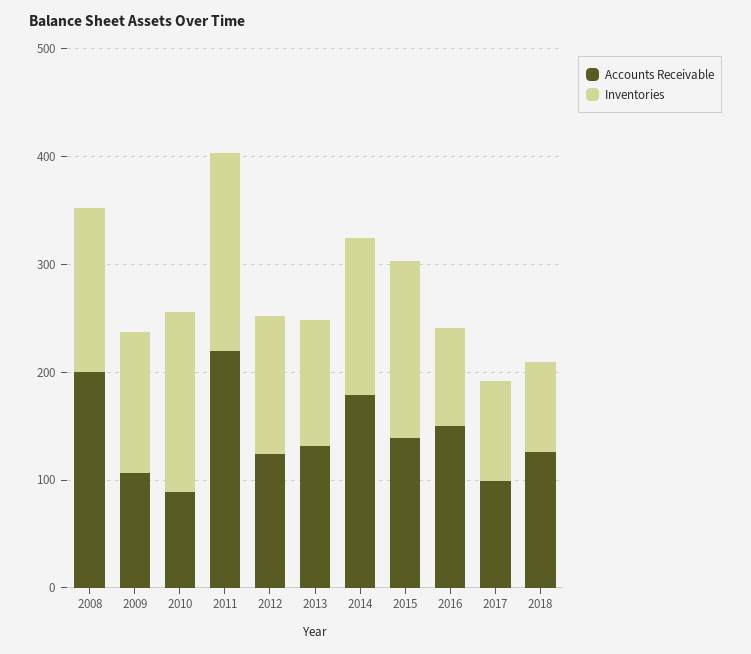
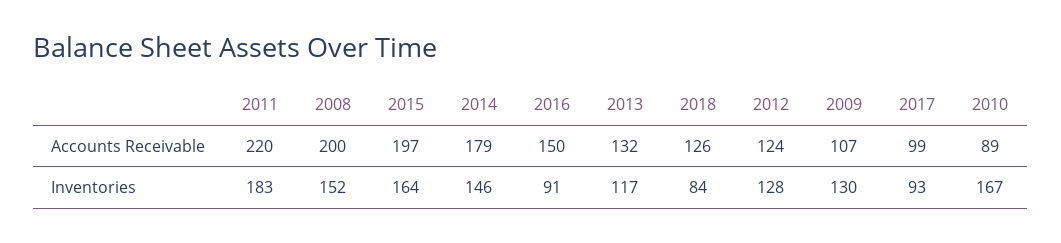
  {
    "Accounts Receivable": {
      "2008": 200,
      "2009": 107,
      "2010": 89,
      "2011": 220,
      "2012": 124,
      "2013": 132,
      "2014": 179,
-     "2015": 140,
+     "2015": 197,
      "2016": 150,
      "2017": 99,
      "2018": 126
    },
    "Inventories": {
      "2008": 152,
      "2009": 130,
      "2010": 167,
      "2011": 183,
      "2012": 128,
      "2013": 117,
      "2014": 146,
      "2015": 164,
      "2016": 91,
      "2017": 93,
      "2018": 84
    }
  }

